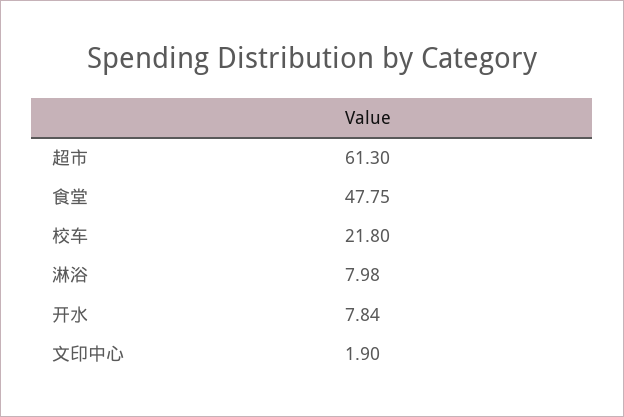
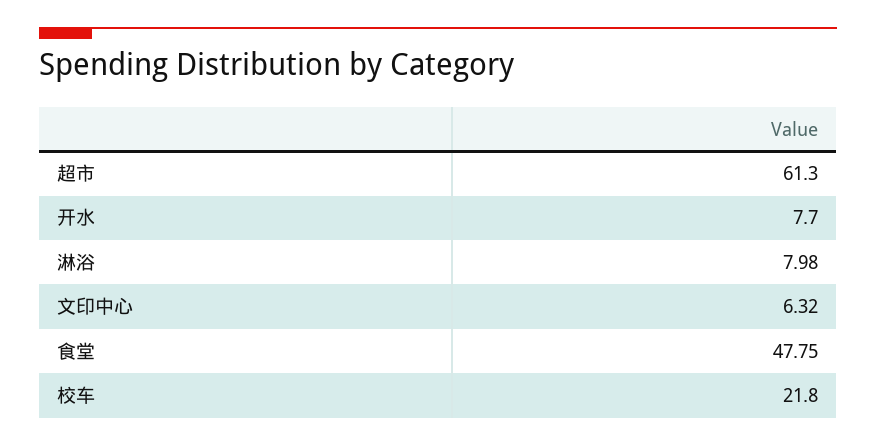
  {
    "超市": 61.3,
    "食堂": 47.75,
    "校车": 21.8,
    "淋浴": 7.98,
-   "开水": 7.84,
+   "开水": 7.7,
-   "文印中心": 1.9
+   "文印中心": 6.32
  }

